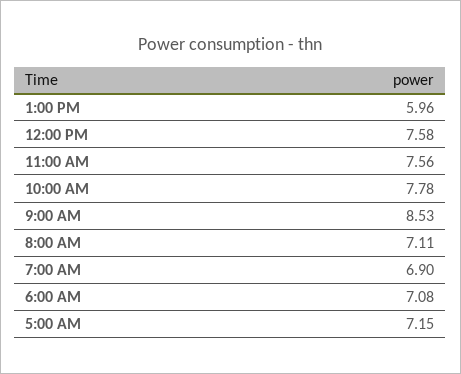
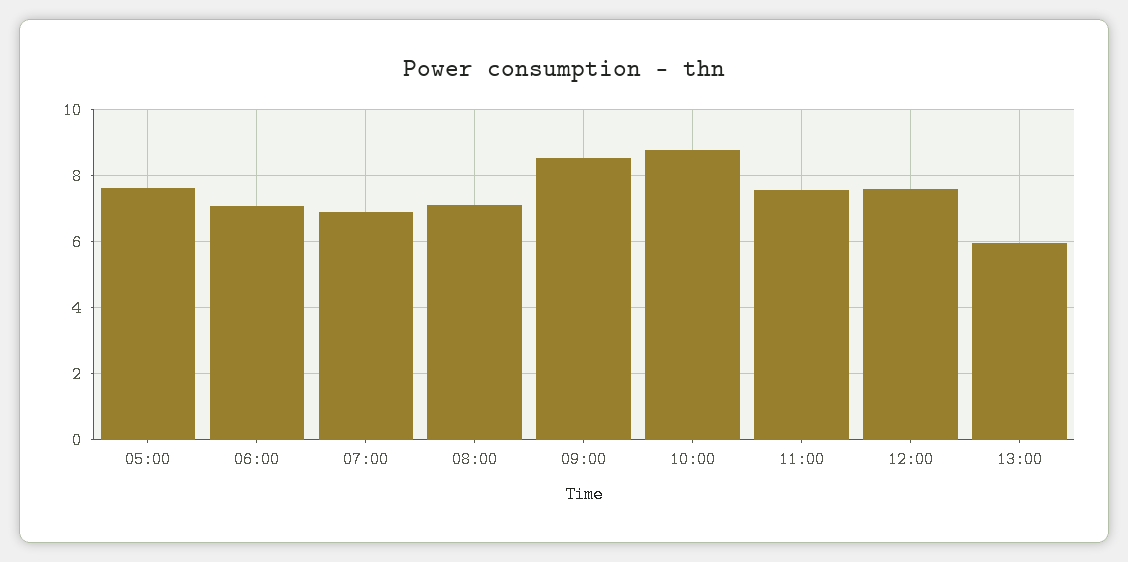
  {
    "1:00 PM": 5.96,
    "12:00 PM": 7.58,
    "11:00 AM": 7.56,
-   "10:00 AM": 7.78,
+   "10:00 AM": 8.8,
    "9:00 AM": 8.53,
    "8:00 AM": 7.11,
    "7:00 AM": 6.9,
    "6:00 AM": 7.08,
-   "5:00 AM": 7.15
+   "5:00 AM": 7.6
  }

